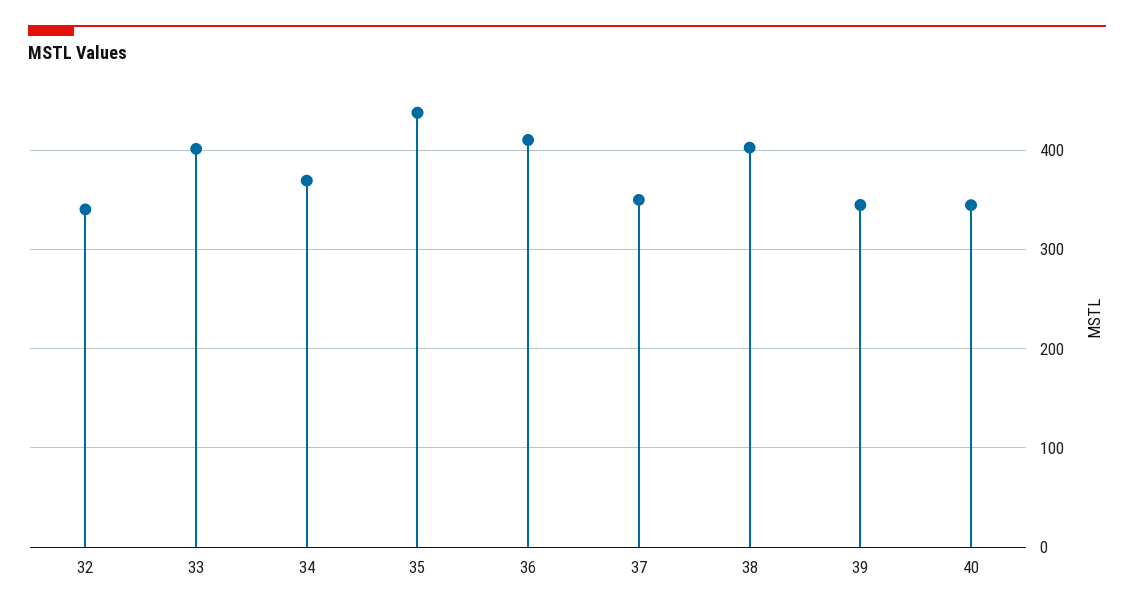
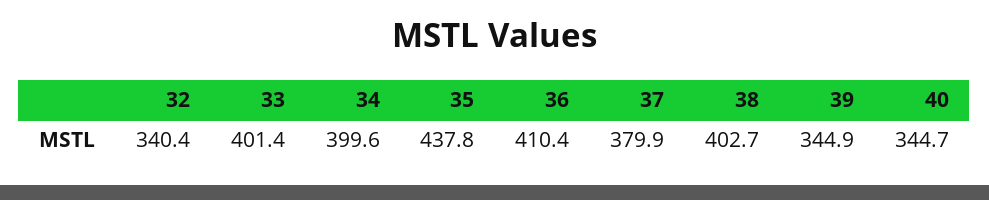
  {
    "32": 340.4,
    "33": 401.4,
-   "34": 370,
+   "34": 399.6,
    "35": 437.8,
    "36": 410.4,
-   "37": 350,
+   "37": 379.9,
    "38": 402.7,
    "39": 344.9,
    "40": 344.7
  }

